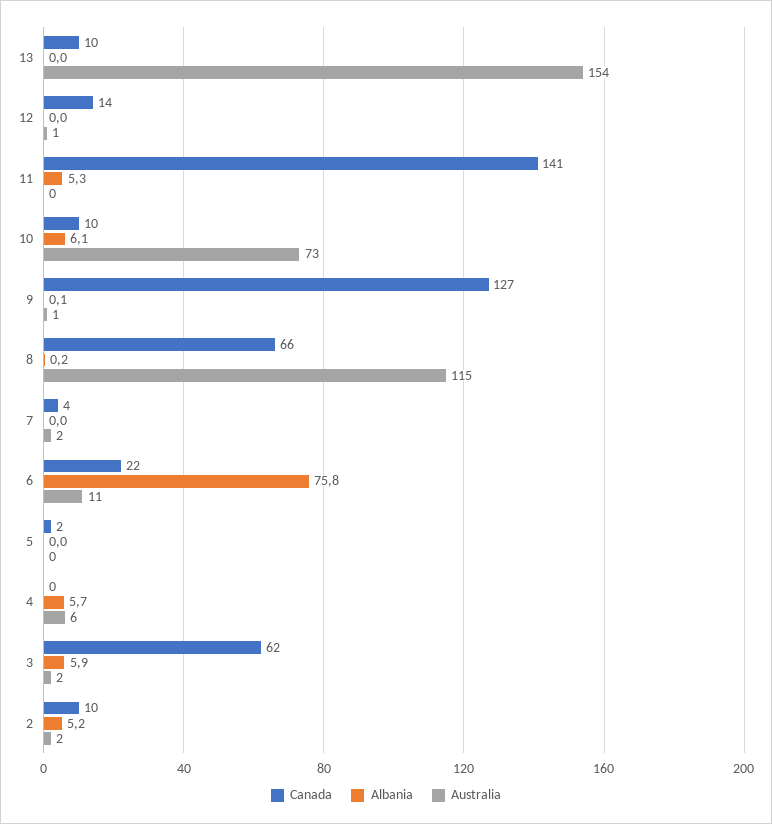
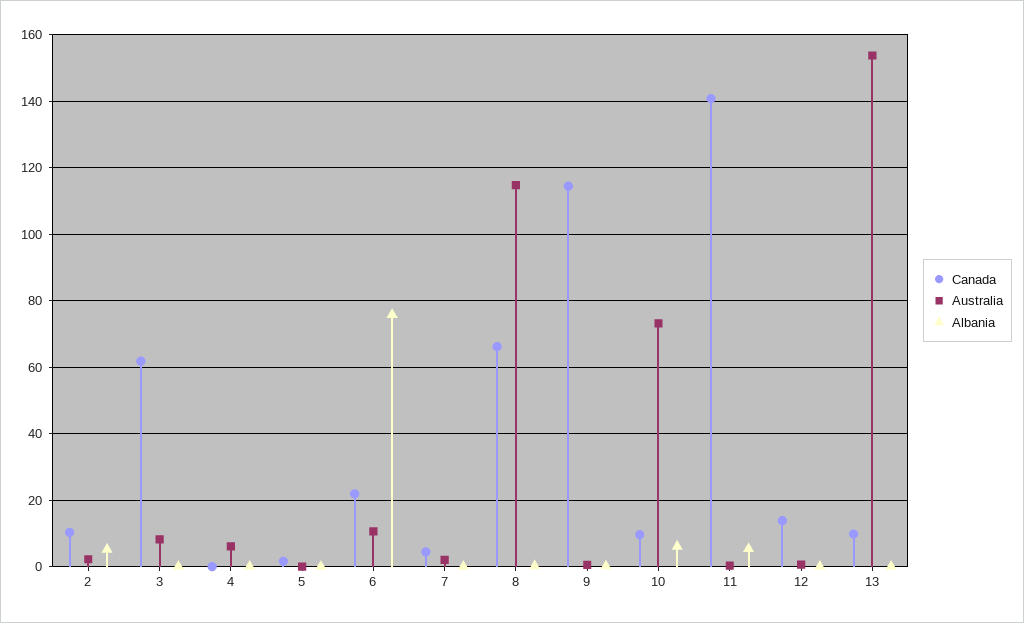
  {
    "Canada": {
      "13": 10,
      "12": 14,
      "11": 141,
      "10": 10,
-     "9": 127,
+     "9": 114,
      "8": 66,
      "7": 4,
      "6": 22,
      "5": 2,
      "4": 0,
      "3": 62,
      "2": 10
    },
    "Albania": {
      "13": 0,
      "12": 0,
      "11": 5.3,
      "10": 6.1,
      "9": 0.1,
      "8": 0.2,
      "7": 0,
      "6": 75.8,
      "5": 0,
-     "4": 5.7,
+     "4": 0,
-     "3": 5.9,
+     "3": 0,
      "2": 5.2
    },
    "Australia": {
      "13": 154,
      "12": 1,
      "11": 0,
      "10": 73,
      "9": 1,
      "8": 115,
      "7": 2,
      "6": 11,
      "5": 0,
      "4": 6,
-     "3": 2,
+     "3": 8,
      "2": 2
    }
  }

